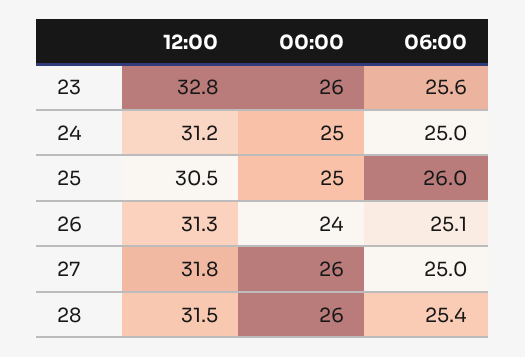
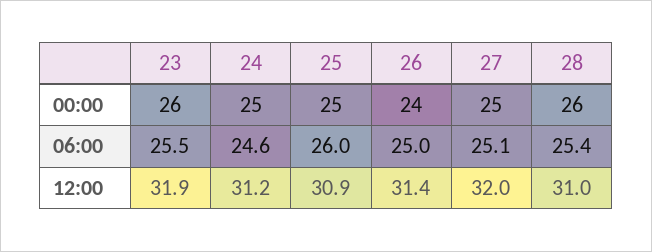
  {
    "12:00": {
-     "23": 32.8,
+     "23": 31.9,
      "24": 31.2,
-     "25": 30.5,
+     "25": 30.9,
-     "26": 31.3,
+     "26": 31.4,
-     "27": 31.8,
+     "27": 32,
-     "28": 31.5
+     "28": 31
    },
    "00:00": {
      "23": 26,
      "24": 25,
      "25": 25,
      "26": 24,
-     "27": 26,
+     "27": 25,
      "28": 26
    },
    "06:00": {
-     "23": 25.6,
+     "23": 25.5,
-     "24": 25,
+     "24": 24.6,
      "25": 26,
-     "26": 25.1,
+     "26": 25,
-     "27": 25,
+     "27": 25.1,
      "28": 25.4
    }
  }

